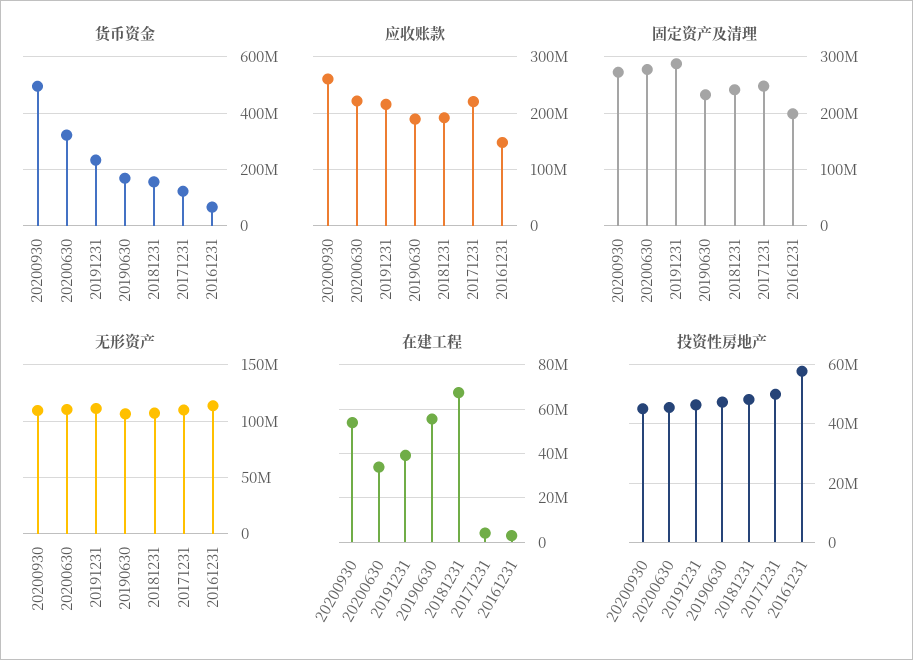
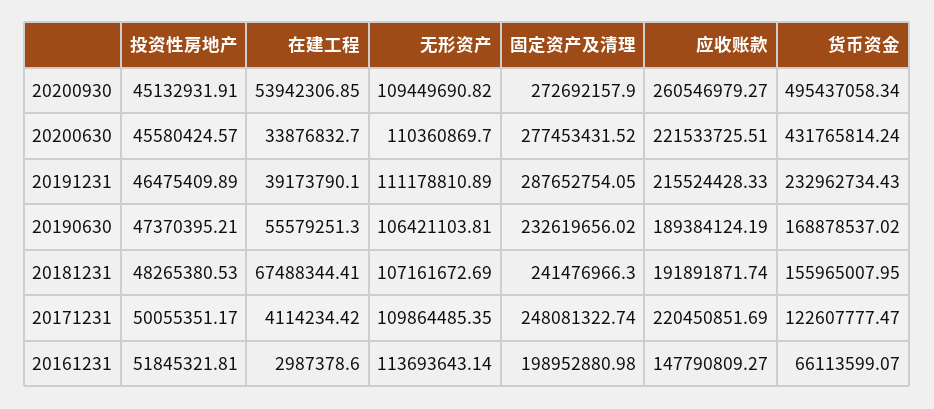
  {
    "货币资金": {
      "20200930": 495437058.34,
-     "20200630": 325000000,
+     "20200630": 431765814.24,
      "20191231": 232962734.43,
      "20190630": 168878537.02,
      "20181231": 155965007.95,
      "20171231": 122607777.47,
      "20161231": 66113599.07
    },
    "应收账款": {
      "20200930": 260546979.27,
      "20200630": 221533725.51,
      "20191231": 215524428.33,
      "20190630": 189384124.19,
      "20181231": 191891871.74,
      "20171231": 220450851.69,
      "20161231": 147790809.27
    },
    "固定资产及清理": {
      "20200930": 272692157.9,
      "20200630": 277453431.52,
      "20191231": 287652754.05,
      "20190630": 232619656.02,
      "20181231": 241476966.3,
      "20171231": 248081322.74,
      "20161231": 198952880.98
    },
    "无形资产": {
      "20200930": 109449690.82,
      "20200630": 110360869.7,
      "20191231": 111178810.89,
      "20190630": 106421103.81,
      "20181231": 107161672.69,
      "20171231": 109864485.35,
      "20161231": 113693643.14
    },
    "在建工程": {
      "20200930": 53942306.85,
      "20200630": 33876832.7,
      "20191231": 39173790.1,
      "20190630": 55579251.3,
      "20181231": 67488344.41,
      "20171231": 4114234.42,
      "20161231": 2987378.6
    },
    "投资性房地产": {
      "20200930": 45132931.91,
      "20200630": 45580424.57,
      "20191231": 46475409.89,
      "20190630": 47370395.21,
      "20181231": 48265380.53,
      "20171231": 50055351.17,
-     "20161231": 57500000
+     "20161231": 51845321.81
    }
  }

